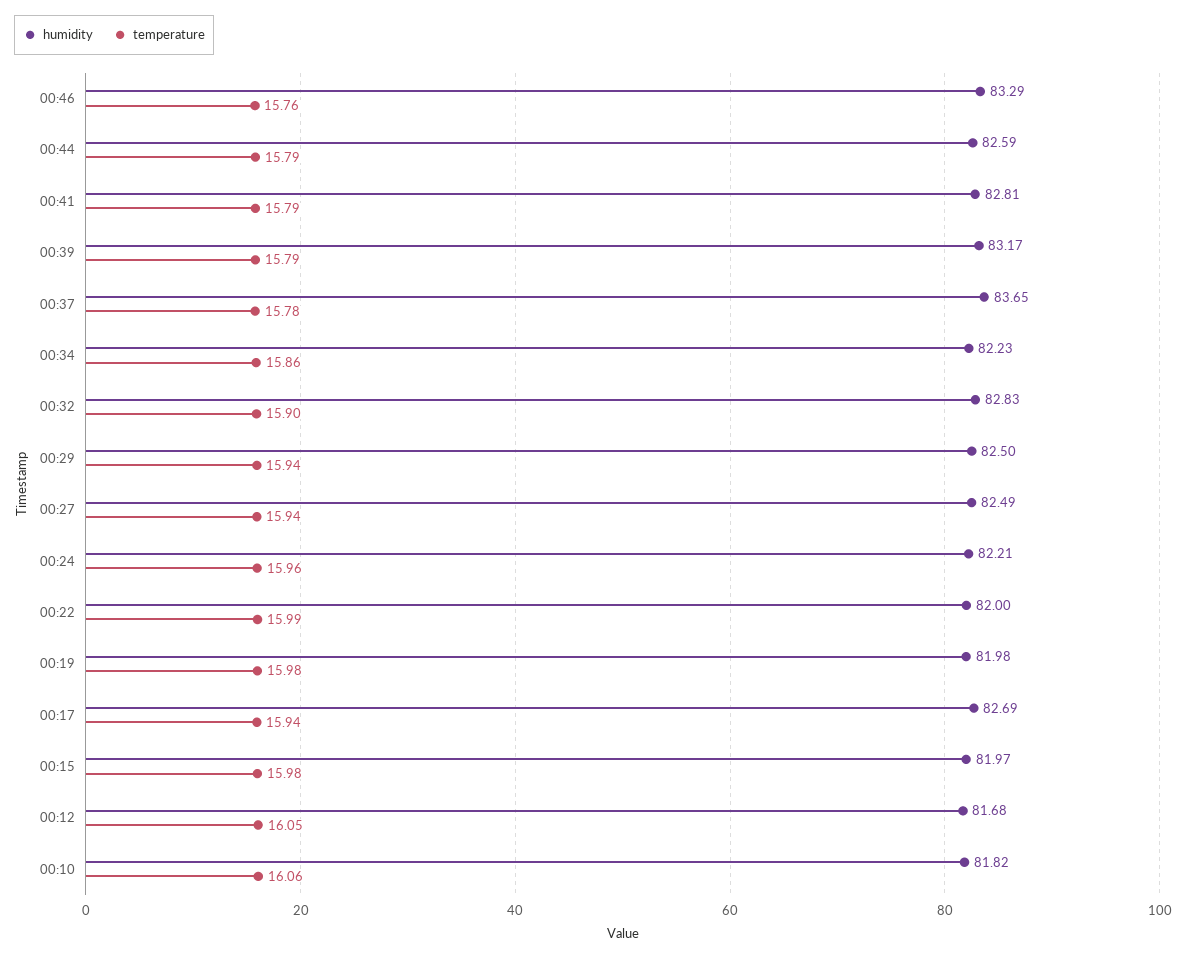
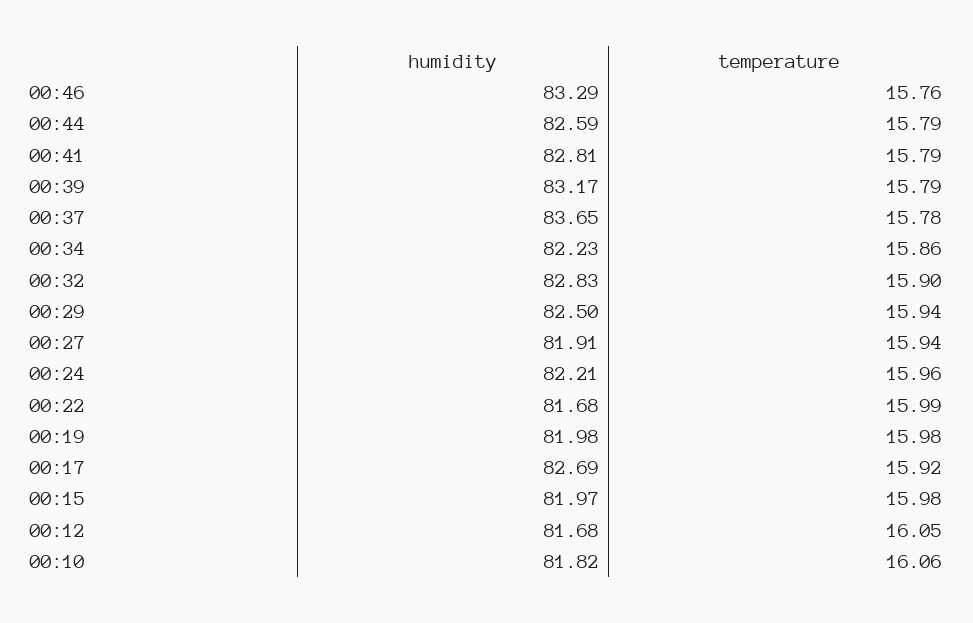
  {
    "humidity": {
      "00:46": 83.29,
      "00:44": 82.59,
      "00:41": 82.81,
      "00:39": 83.17,
      "00:37": 83.65,
      "00:34": 82.23,
      "00:32": 82.83,
      "00:29": 82.5,
-     "00:27": 82.49,
+     "00:27": 81.91,
      "00:24": 82.21,
-     "00:22": 82,
+     "00:22": 81.68,
      "00:19": 81.98,
      "00:17": 82.69,
      "00:15": 81.97,
      "00:12": 81.68,
      "00:10": 81.82
    },
    "temperature": {
      "00:46": 15.76,
      "00:44": 15.79,
      "00:41": 15.79,
      "00:39": 15.79,
      "00:37": 15.78,
      "00:34": 15.86,
      "00:32": 15.9,
      "00:29": 15.94,
      "00:27": 15.94,
      "00:24": 15.96,
      "00:22": 15.99,
      "00:19": 15.98,
-     "00:17": 15.94,
+     "00:17": 15.92,
      "00:15": 15.98,
      "00:12": 16.05,
      "00:10": 16.06
    }
  }

